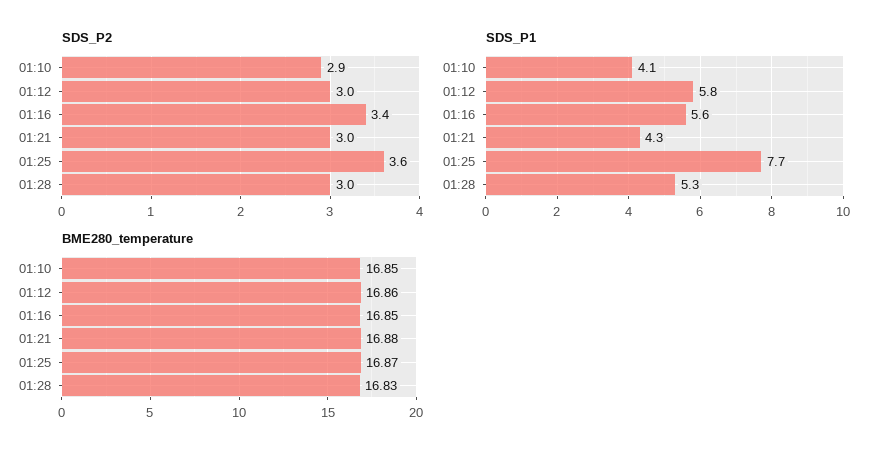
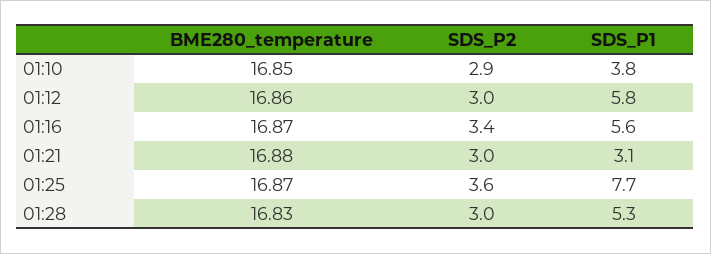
  {
    "SDS_P2": {
      "01:10": 2.9,
      "01:12": 3,
      "01:16": 3.4,
      "01:21": 3,
      "01:25": 3.6,
      "01:28": 3
    },
    "SDS_P1": {
-     "01:10": 4.1,
+     "01:10": 3.8,
      "01:12": 5.8,
      "01:16": 5.6,
-     "01:21": 4.3,
+     "01:21": 3.1,
      "01:25": 7.7,
      "01:28": 5.3
    },
    "BME280_temperature": {
      "01:10": 16.85,
      "01:12": 16.86,
-     "01:16": 16.85,
+     "01:16": 16.87,
      "01:21": 16.88,
      "01:25": 16.87,
      "01:28": 16.83
    }
  }

